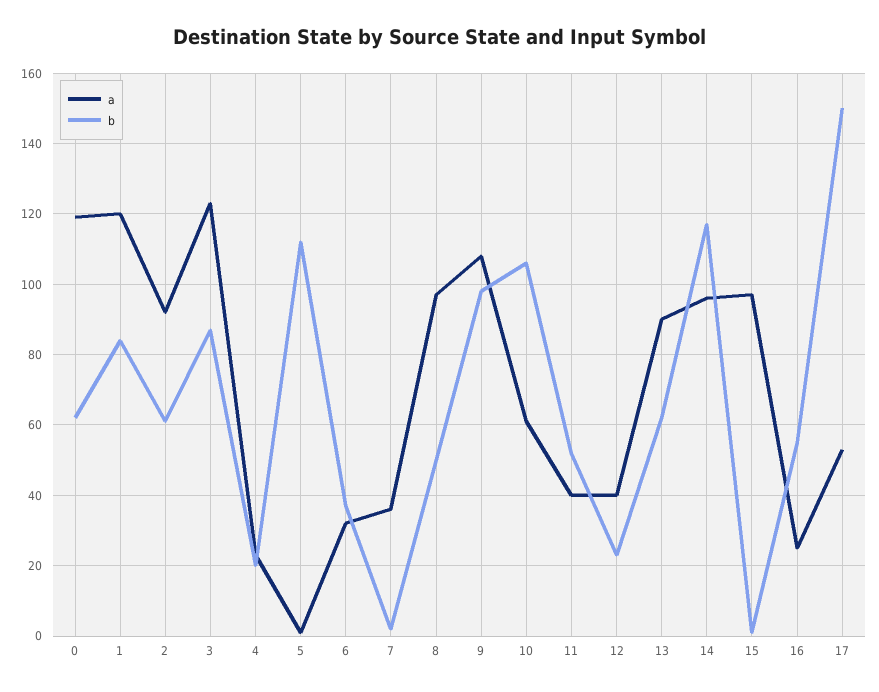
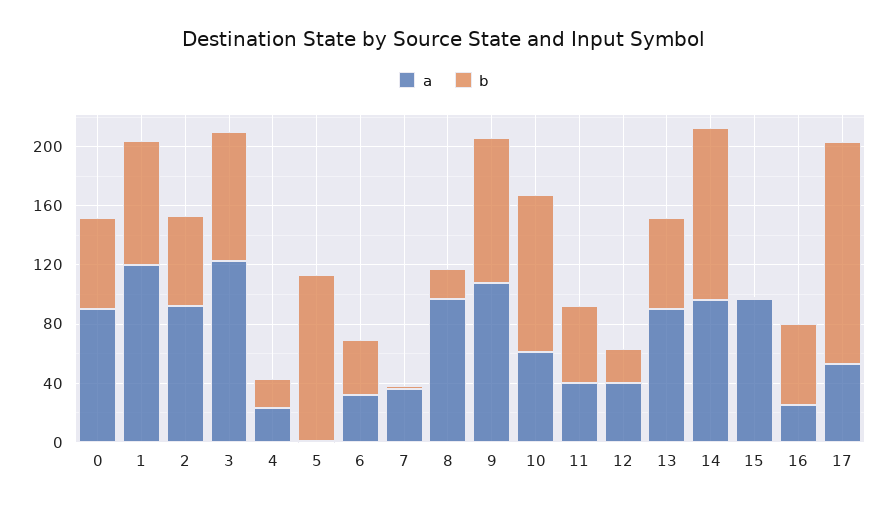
  {
    "a": {
-     "0": 120,
+     "0": 90,
      "1": 120,
      "2": 90,
      "3": 125,
      "4": 25,
      "5": 0,
      "6": 30,
      "7": 35,
      "8": 95,
      "9": 110,
      "10": 60,
      "11": 40,
      "12": 40,
      "13": 90,
      "14": 95,
      "15": 95,
      "16": 25,
      "17": 55
    },
    "b": {
      "0": 60,
      "1": 85,
      "2": 60,
      "3": 85,
      "4": 20,
      "5": 110,
      "6": 35,
      "7": 0,
-     "8": 50,
+     "8": 20,
      "9": 100,
      "10": 105,
      "11": 50,
      "12": 25,
      "13": 60,
      "14": 115,
      "15": 0,
      "16": 55,
      "17": 150
    }
  }

